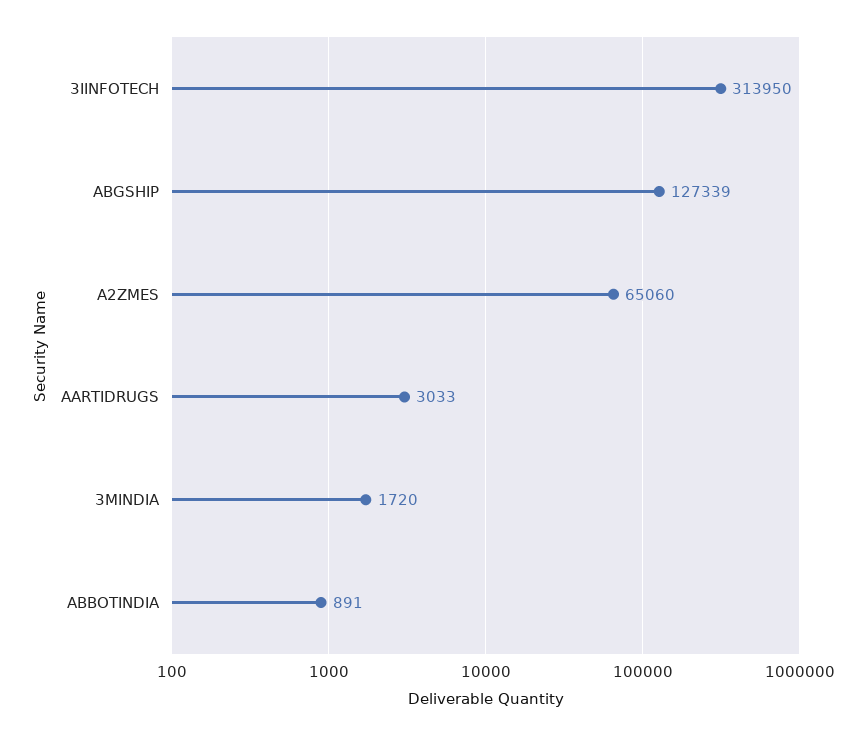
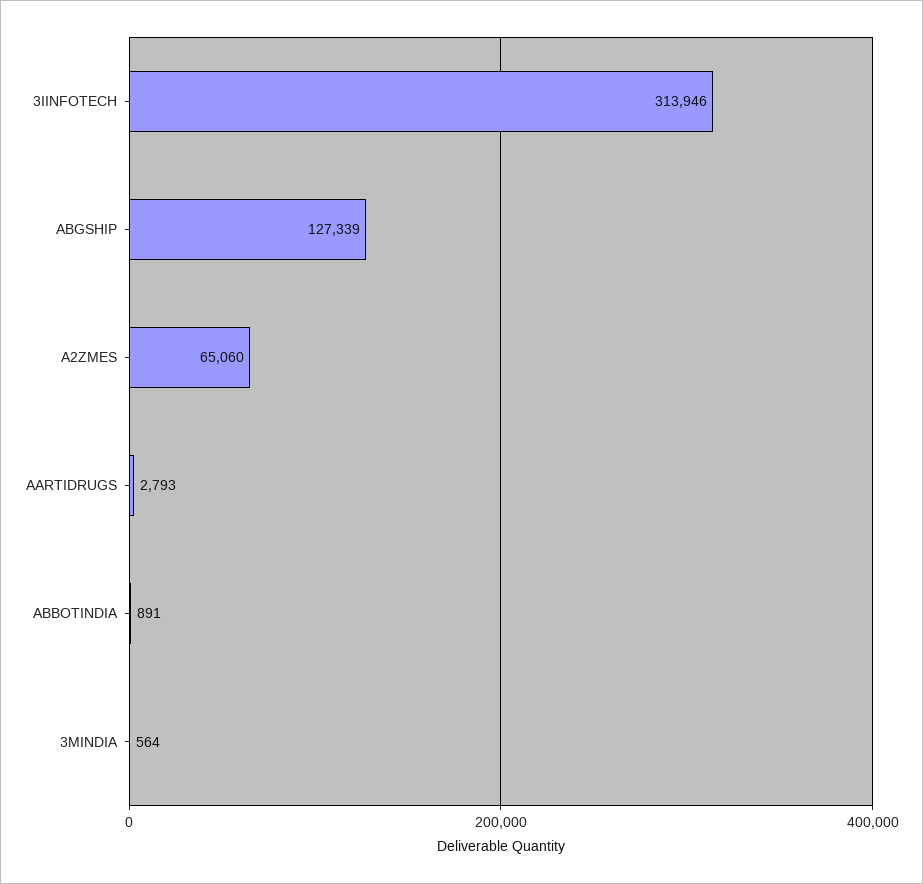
  {
-   "3IINFOTECH": 313950,
+   "3IINFOTECH": 313946,
    "ABGSHIP": 127339,
    "A2ZMES": 65060,
-   "AARTIDRUGS": 3033,
+   "AARTIDRUGS": 2793,
-   "3MINDIA": 1720,
+   "3MINDIA": 564,
    "ABBOTINDIA": 891
  }

